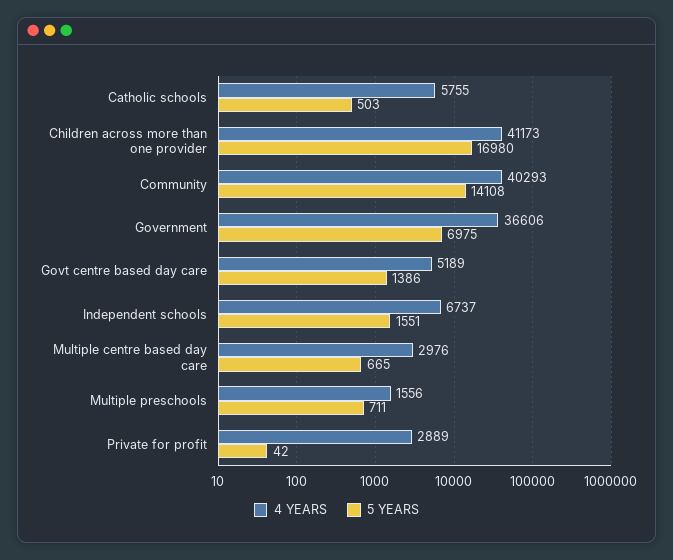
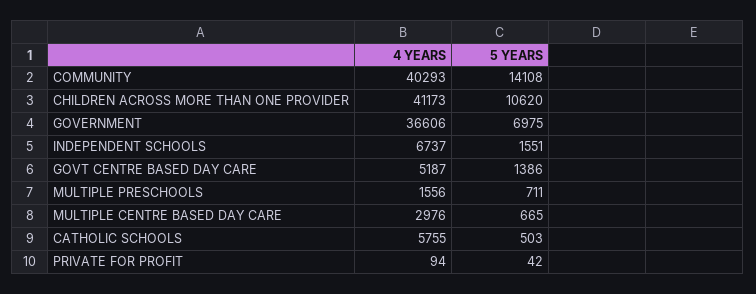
  {
    "4 YEARS": {
      "Catholic schools": 5755,
      "Children across more than one provider": 41173,
      "Community": 40293,
      "Government": 36606,
-     "Govt centre based day care": 5189,
+     "Govt centre based day care": 5187,
      "Independent schools": 6737,
      "Multiple centre based day care": 2976,
      "Multiple preschools": 1556,
-     "Private for profit": 2889
+     "Private for profit": 94
    },
    "5 YEARS": {
      "Catholic schools": 503,
-     "Children across more than one provider": 16980,
+     "Children across more than one provider": 10620,
      "Community": 14108,
      "Government": 6975,
      "Govt centre based day care": 1386,
      "Independent schools": 1551,
      "Multiple centre based day care": 665,
      "Multiple preschools": 711,
      "Private for profit": 42
    }
  }

